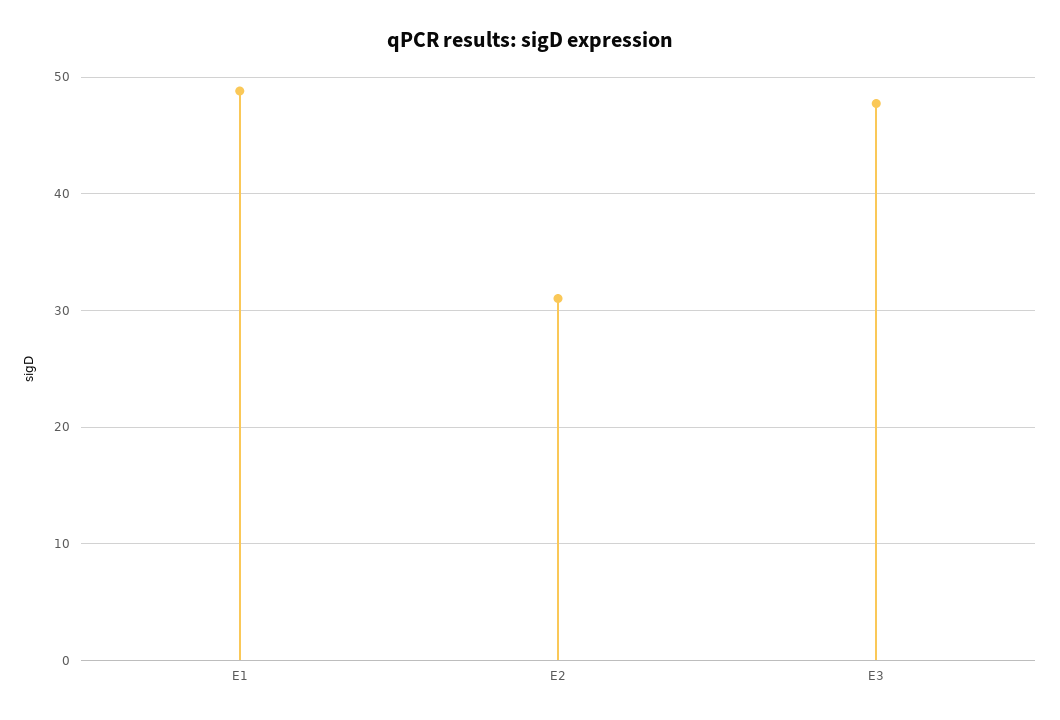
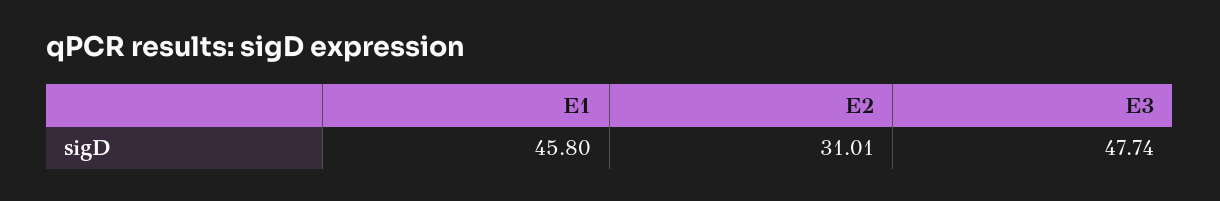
  {
-   "E1": 49,
+   "E1": 45.8,
    "E2": 31.01,
    "E3": 47.74
  }

